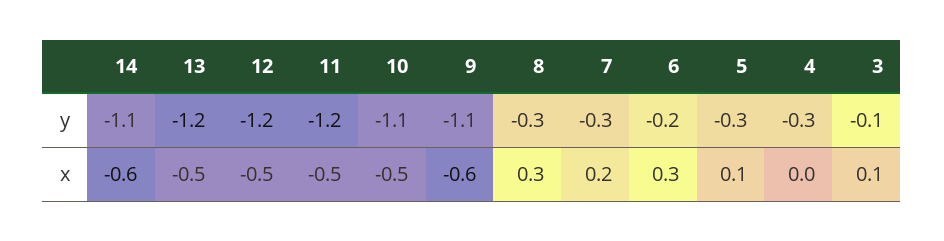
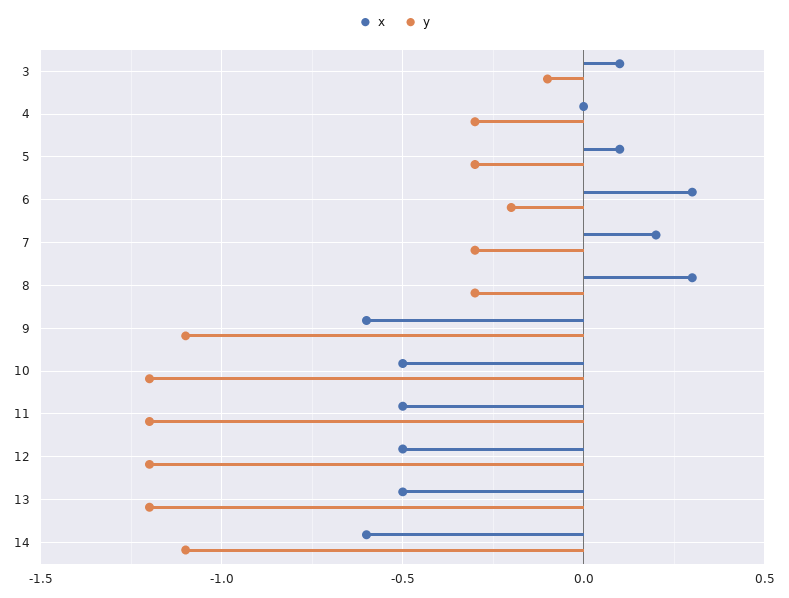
  {
    "y": {
      "14": -1.1,
      "13": -1.2,
      "12": -1.2,
      "11": -1.2,
-     "10": -1.1,
+     "10": -1.2,
      "9": -1.1,
      "8": -0.3,
      "7": -0.3,
      "6": -0.2,
      "5": -0.3,
      "4": -0.3,
      "3": -0.1
    },
    "x": {
      "14": -0.6,
      "13": -0.5,
      "12": -0.5,
      "11": -0.5,
      "10": -0.5,
      "9": -0.6,
      "8": 0.3,
      "7": 0.2,
      "6": 0.3,
      "5": 0.1,
      "4": 0,
      "3": 0.1
    }
  }

